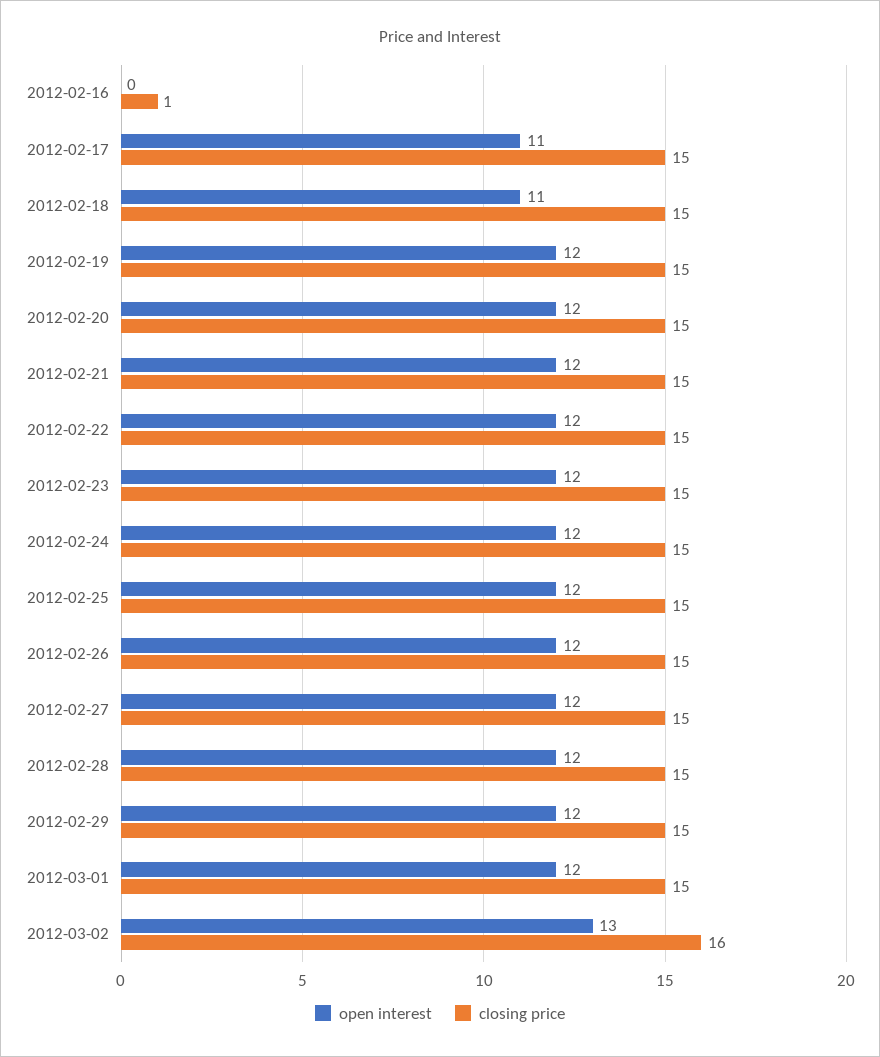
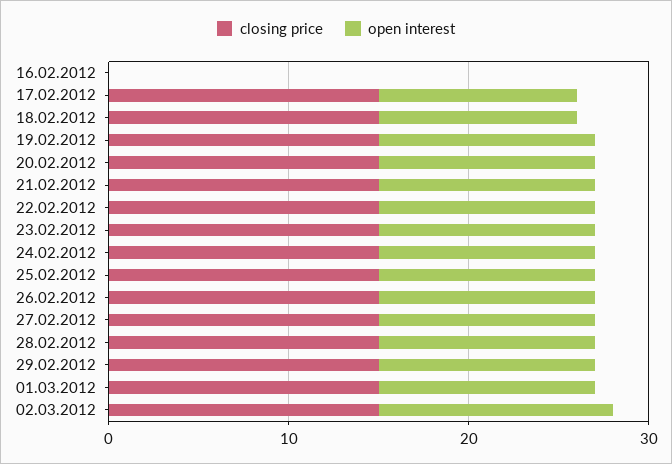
  {
    "open interest": {
      "2012-02-16": 0,
      "2012-02-17": 11,
      "2012-02-18": 11,
      "2012-02-19": 12,
      "2012-02-20": 12,
      "2012-02-21": 12,
      "2012-02-22": 12,
      "2012-02-23": 12,
      "2012-02-24": 12,
      "2012-02-25": 12,
      "2012-02-26": 12,
      "2012-02-27": 12,
      "2012-02-28": 12,
      "2012-02-29": 12,
      "2012-03-01": 12,
      "2012-03-02": 13
    },
    "closing price": {
-     "2012-02-16": 1,
+     "2012-02-16": 0,
      "2012-02-17": 15,
      "2012-02-18": 15,
      "2012-02-19": 15,
      "2012-02-20": 15,
      "2012-02-21": 15,
      "2012-02-22": 15,
      "2012-02-23": 15,
      "2012-02-24": 15,
      "2012-02-25": 15,
      "2012-02-26": 15,
      "2012-02-27": 15,
      "2012-02-28": 15,
      "2012-02-29": 15,
      "2012-03-01": 15,
-     "2012-03-02": 16
+     "2012-03-02": 15
    }
  }

